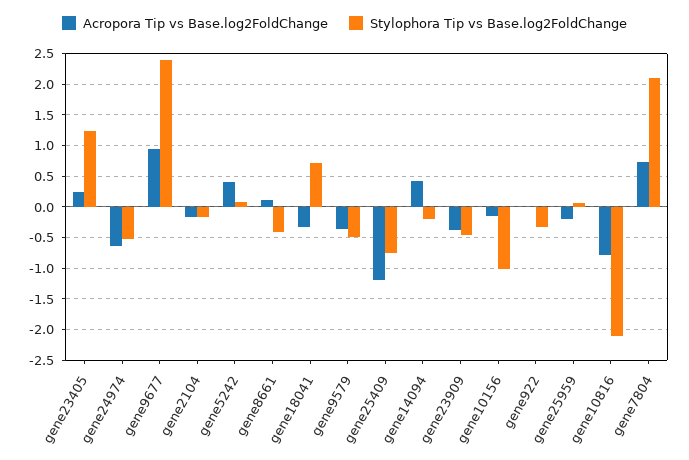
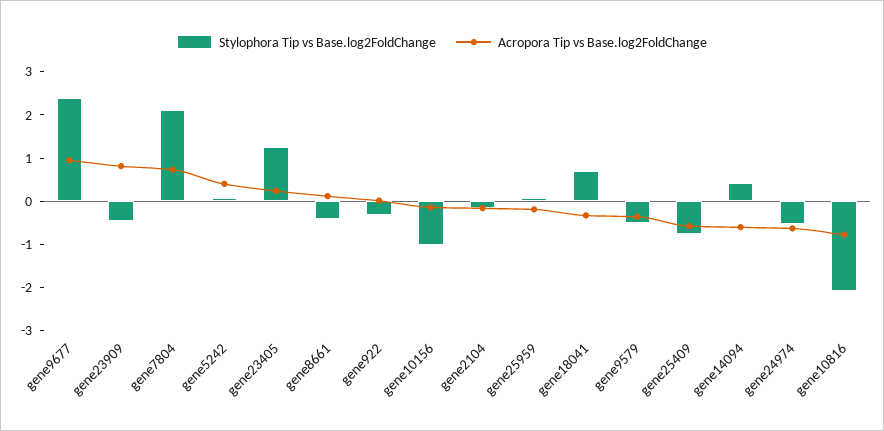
  {
    "Acropora Tip vs Base.log2FoldChange": {
      "gene23405": 0.2,
      "gene24974": -0.6,
      "gene9677": 0.9,
      "gene2104": -0.2,
      "gene5242": 0.4,
      "gene8661": 0.1,
      "gene18041": -0.3,
      "gene9579": -0.4,
-     "gene25409": -1.2,
+     "gene25409": -0.6,
-     "gene14094": 0.4,
+     "gene14094": -0.6,
-     "gene23909": -0.4,
+     "gene23909": 0.8,
      "gene10156": -0.1,
      "gene922": 0,
      "gene25959": -0.2,
      "gene10816": -0.8,
      "gene7804": 0.7
    },
    "Stylophora Tip vs Base.log2FoldChange": {
      "gene23405": 1.2,
      "gene24974": -0.5,
      "gene9677": 2.4,
      "gene2104": -0.2,
      "gene5242": 0.1,
      "gene8661": -0.4,
      "gene18041": 0.7,
      "gene9579": -0.5,
      "gene25409": -0.8,
-     "gene14094": -0.2,
+     "gene14094": 0.4,
      "gene23909": -0.5,
      "gene10156": -1,
      "gene922": -0.3,
      "gene25959": 0.1,
      "gene10816": -2.1,
      "gene7804": 2.1
    }
  }

